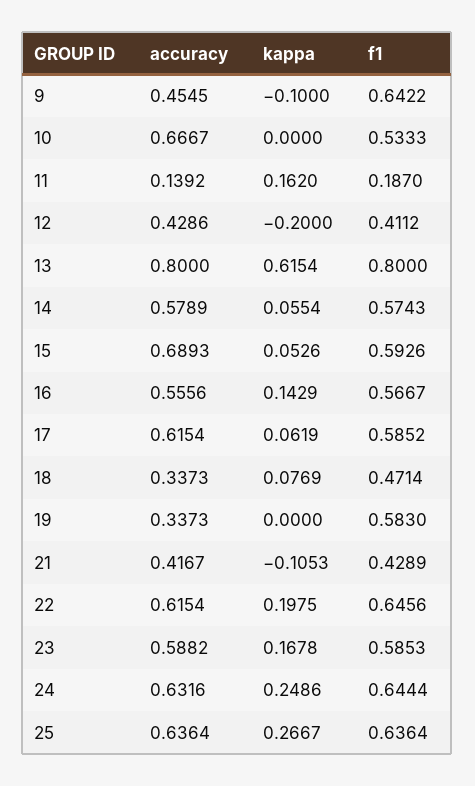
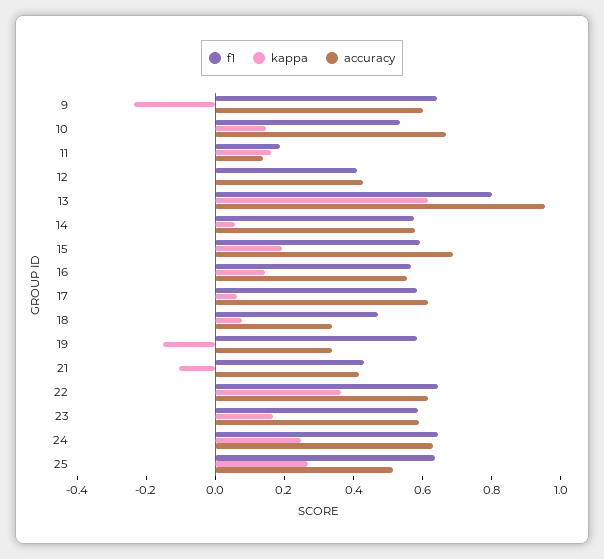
  {
    "accuracy": {
-     "9": 0.4545,
+     "9": 0.6,
      "10": 0.6667,
      "11": 0.1392,
      "12": 0.4286,
-     "13": 0.8,
+     "13": 0.95,
      "14": 0.5789,
      "15": 0.6893,
      "16": 0.5556,
      "17": 0.6154,
      "18": 0.3373,
      "19": 0.3373,
      "21": 0.4167,
      "22": 0.6154,
      "23": 0.5882,
      "24": 0.6316,
-     "25": 0.6364
+     "25": 0.5
    },
    "kappa": {
-     "9": -0.1,
+     "9": -0.25,
-     "10": 0,
+     "10": 0.15,
      "11": 0.162,
-     "12": -0.2,
+     "12": 0,
      "13": 0.6154,
      "14": 0.0554,
-     "15": 0.0526,
+     "15": 0.2,
      "16": 0.1429,
      "17": 0.0619,
      "18": 0.0769,
-     "19": 0,
+     "19": -0.15,
      "21": -0.1053,
-     "22": 0.1975,
+     "22": 0.35,
      "23": 0.1678,
      "24": 0.2486,
      "25": 0.2667
    },
    "f1": {
      "9": 0.6422,
      "10": 0.5333,
      "11": 0.187,
      "12": 0.4112,
      "13": 0.8,
      "14": 0.5743,
      "15": 0.5926,
      "16": 0.5667,
      "17": 0.5852,
      "18": 0.4714,
      "19": 0.583,
      "21": 0.4289,
      "22": 0.6456,
      "23": 0.5853,
      "24": 0.6444,
      "25": 0.6364
    }
  }

